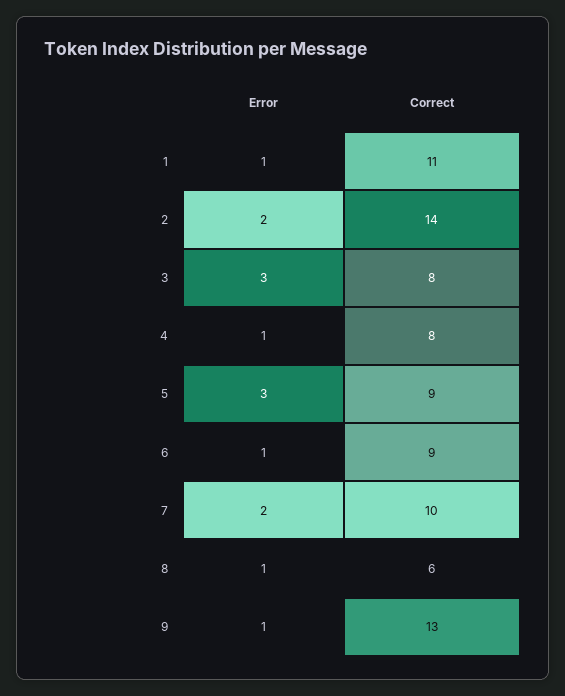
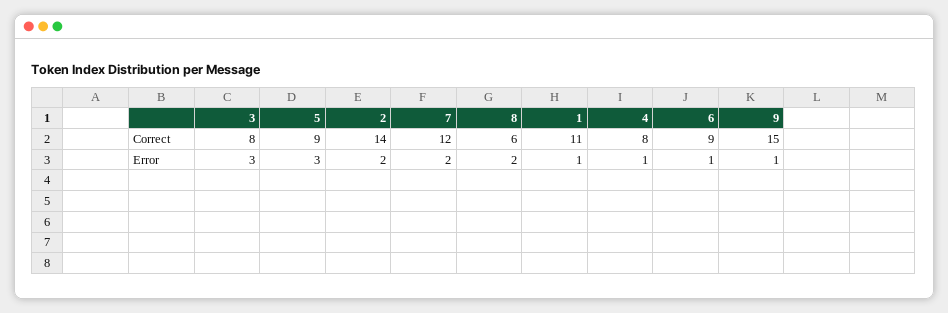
  {
    "Error": {
      "1": 1,
      "2": 2,
      "3": 3,
      "4": 1,
      "5": 3,
      "6": 1,
      "7": 2,
-     "8": 1,
+     "8": 2,
      "9": 1
    },
    "Correct": {
      "1": 11,
      "2": 14,
      "3": 8,
      "4": 8,
      "5": 9,
      "6": 9,
-     "7": 10,
+     "7": 12,
      "8": 6,
-     "9": 13
+     "9": 15
    }
  }

